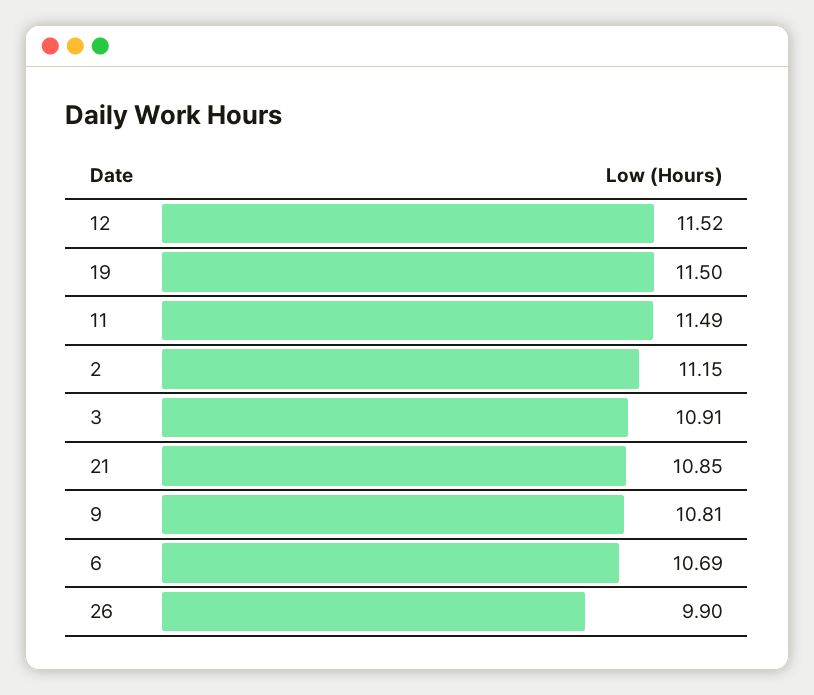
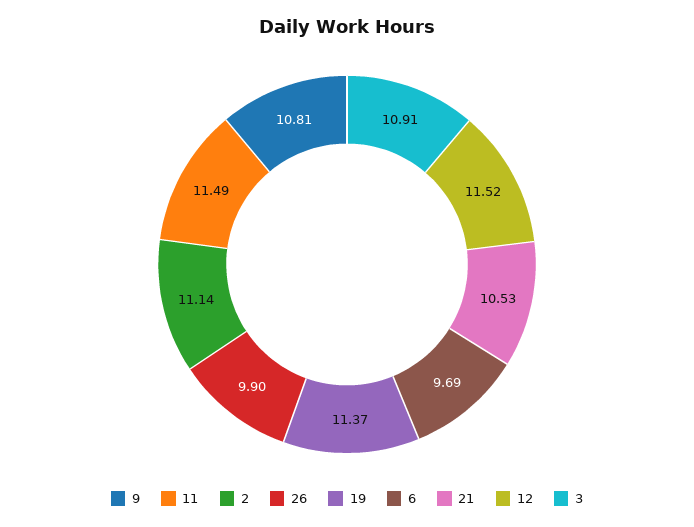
  {
    "12": 11.52,
-   "19": 11.5,
+   "19": 11.37,
    "11": 11.49,
-   "2": 11.15,
+   "2": 11.14,
    "3": 10.91,
-   "21": 10.85,
+   "21": 10.53,
    "9": 10.81,
-   "6": 10.69,
+   "6": 9.69,
    "26": 9.9
  }

